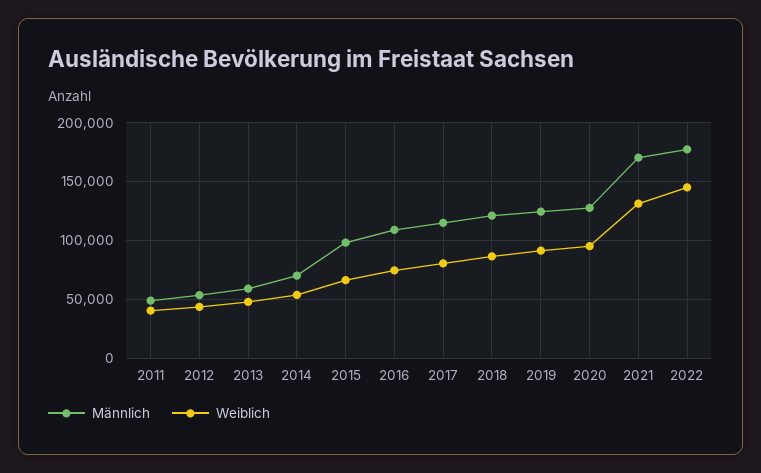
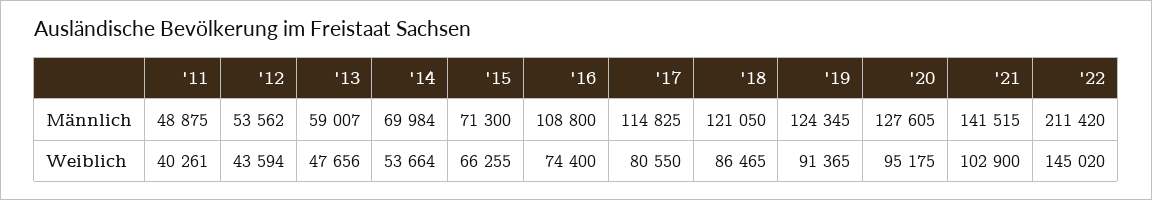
  {
    "Männlich": {
      "2011": 48875,
      "2012": 53562,
      "2013": 59007,
      "2014": 69984,
-     "2015": 100000,
+     "2015": 71300,
      "2016": 108800,
      "2017": 114825,
      "2018": 121050,
      "2019": 124345,
      "2020": 127605,
-     "2021": 170000,
+     "2021": 141515,
-     "2022": 180000
+     "2022": 211420
    },
    "Weiblich": {
      "2011": 40261,
      "2012": 43594,
      "2013": 47656,
      "2014": 53664,
      "2015": 66255,
      "2016": 74400,
      "2017": 80550,
      "2018": 86465,
      "2019": 91365,
      "2020": 95175,
-     "2021": 130000,
+     "2021": 102900,
      "2022": 145020
    }
  }

